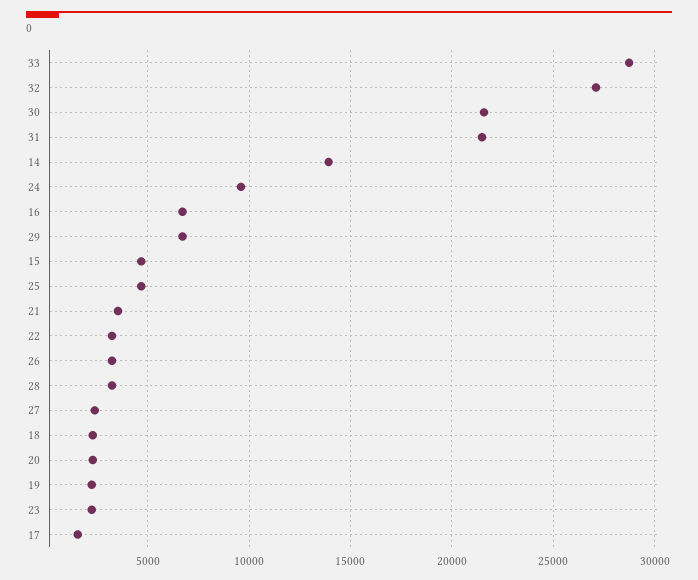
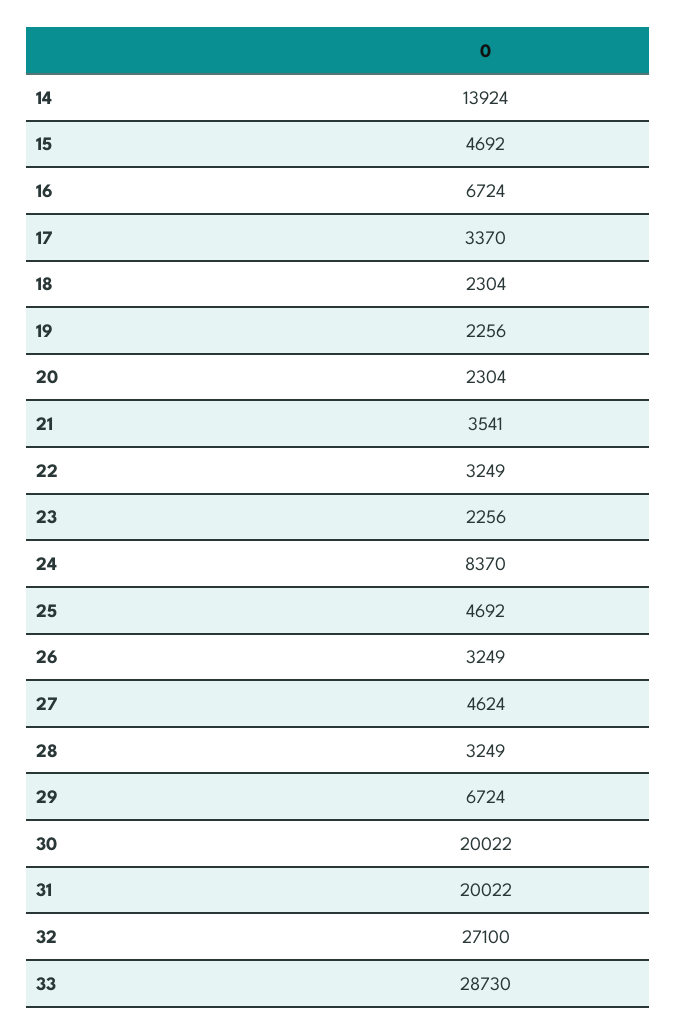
  {
    "33": 28730,
    "32": 27100,
-   "30": 21500,
+   "30": 20022,
-   "31": 21500,
+   "31": 20022,
    "14": 13924,
-   "24": 9500,
+   "24": 8370,
    "16": 6724,
    "29": 6724,
    "15": 4692,
    "25": 4692,
    "21": 3541,
    "22": 3249,
    "26": 3249,
    "28": 3249,
-   "27": 2500,
+   "27": 4624,
    "18": 2304,
    "20": 2304,
    "19": 2256,
    "23": 2256,
-   "17": 1500
+   "17": 3370
  }

